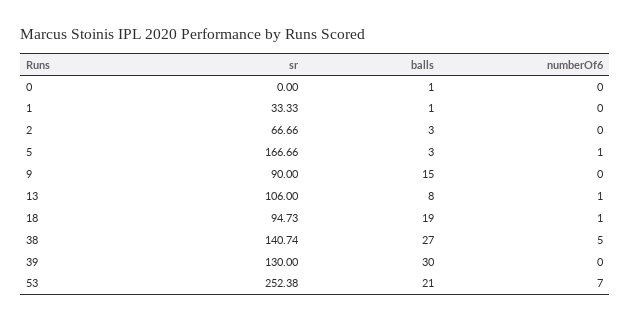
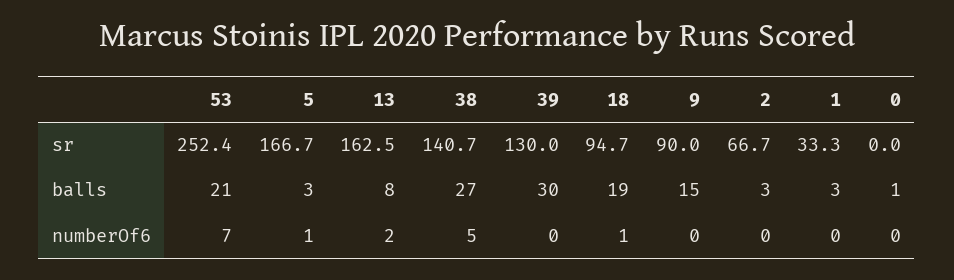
  {
    "sr": {
      "0": 0,
      "1": 33.33,
      "2": 66.66,
      "5": 166.66,
      "9": 90,
-     "13": 106,
+     "13": 162.5,
      "18": 94.73,
      "38": 140.74,
      "39": 130,
      "53": 252.38
    },
    "balls": {
      "0": 1,
-     "1": 1,
+     "1": 3,
      "2": 3,
      "5": 3,
      "9": 15,
      "13": 8,
      "18": 19,
      "38": 27,
      "39": 30,
      "53": 21
    },
    "numberOf6": {
      "0": 0,
      "1": 0,
      "2": 0,
      "5": 1,
      "9": 0,
-     "13": 1,
+     "13": 2,
      "18": 1,
      "38": 5,
      "39": 0,
      "53": 7
    }
  }

